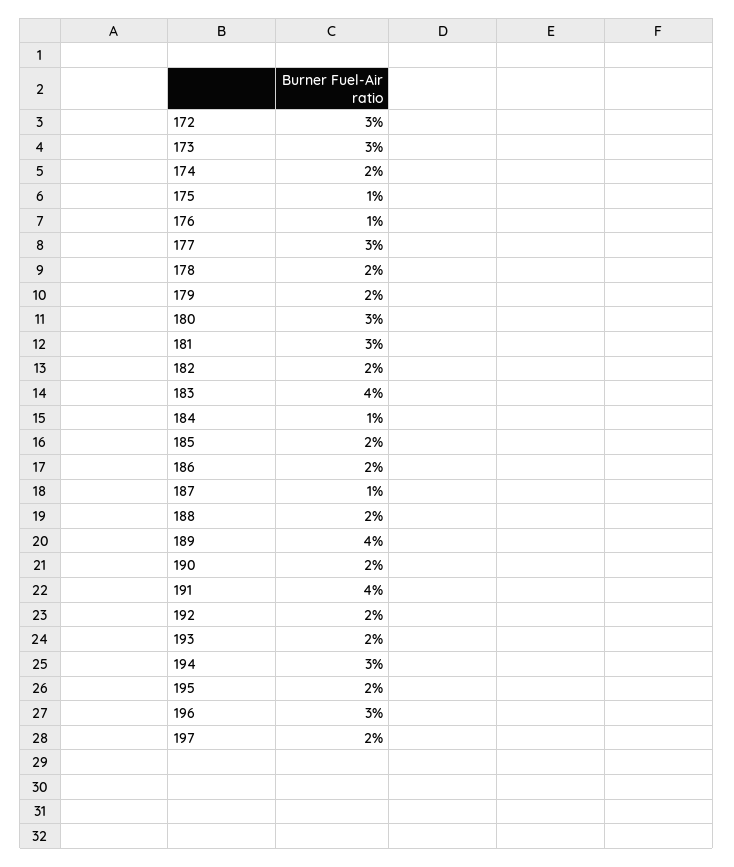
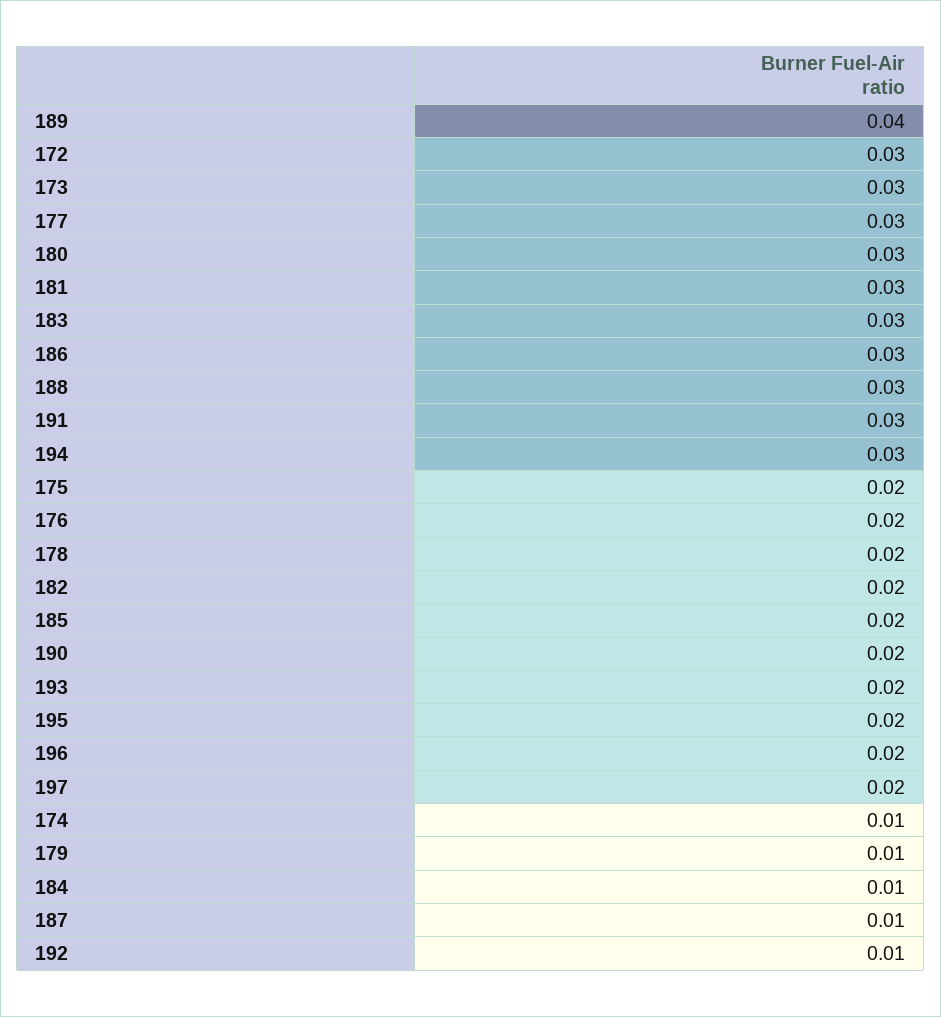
  {
    "172": 0.03,
    "173": 0.03,
-   "174": 0.02,
+   "174": 0.01,
-   "175": 0.01,
+   "175": 0.02,
-   "176": 0.01,
+   "176": 0.02,
    "177": 0.03,
    "178": 0.02,
-   "179": 0.02,
+   "179": 0.01,
    "180": 0.03,
    "181": 0.03,
    "182": 0.02,
-   "183": 0.04,
+   "183": 0.03,
    "184": 0.01,
    "185": 0.02,
-   "186": 0.02,
+   "186": 0.03,
    "187": 0.01,
-   "188": 0.02,
+   "188": 0.03,
    "189": 0.04,
    "190": 0.02,
-   "191": 0.04,
+   "191": 0.03,
-   "192": 0.02,
+   "192": 0.01,
    "193": 0.02,
    "194": 0.03,
    "195": 0.02,
-   "196": 0.03,
+   "196": 0.02,
    "197": 0.02
  }

